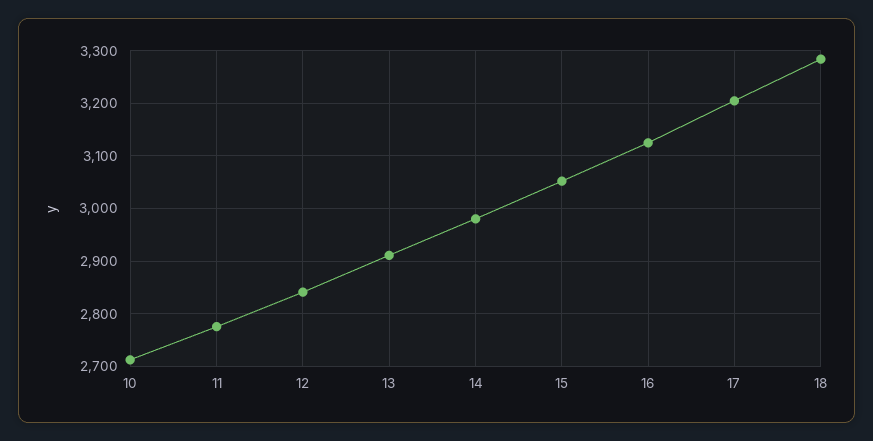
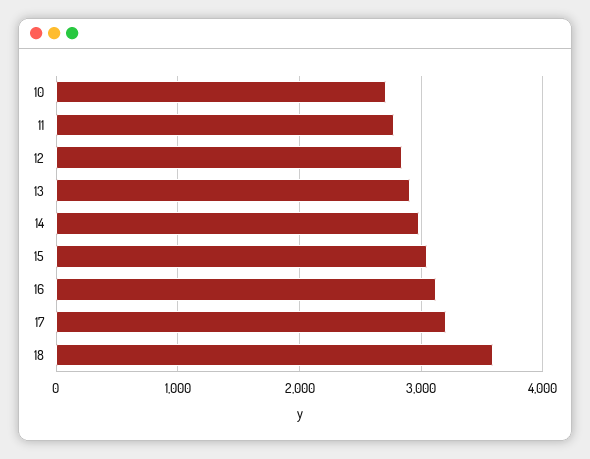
  {
    "10": 2720,
    "11": 2780,
    "12": 2840,
    "13": 2920,
    "14": 2980,
    "15": 3060,
    "16": 3120,
    "17": 3200,
-   "18": 3280
+   "18": 3600
  }

